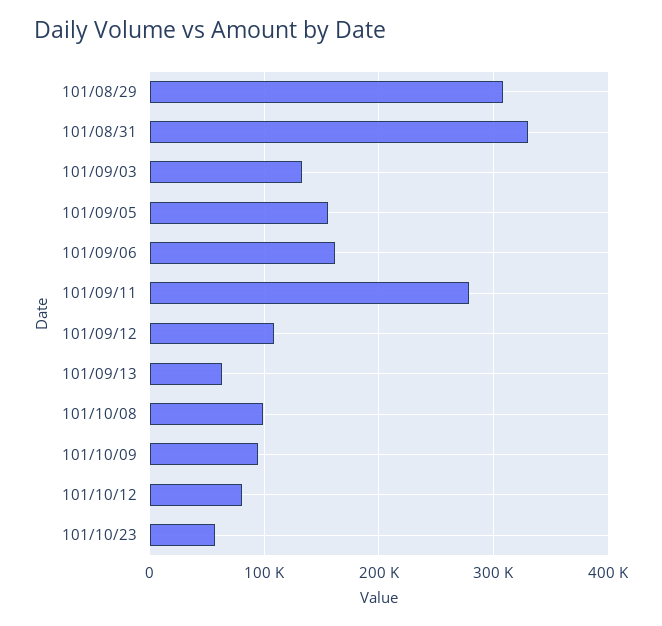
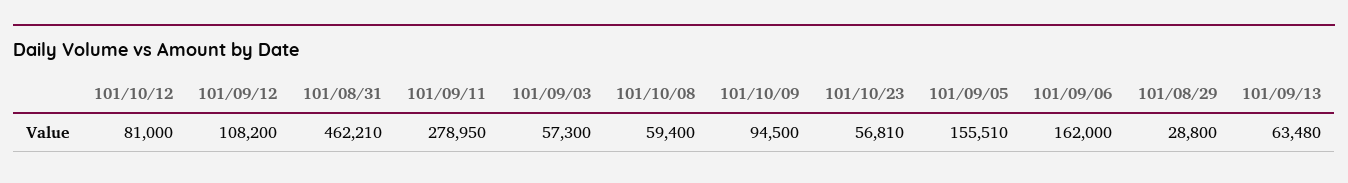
  {
-   "101/08/29": 310000,
+   "101/08/29": 28800,
-   "101/08/31": 330000,
+   "101/08/31": 462210,
-   "101/09/03": 130000,
+   "101/09/03": 57300,
    "101/09/05": 155510,
    "101/09/06": 162000,
    "101/09/11": 278950,
    "101/09/12": 108200,
    "101/09/13": 63480,
-   "101/10/08": 100000,
+   "101/10/08": 59400,
    "101/10/09": 94500,
    "101/10/12": 81000,
    "101/10/23": 56810
  }

